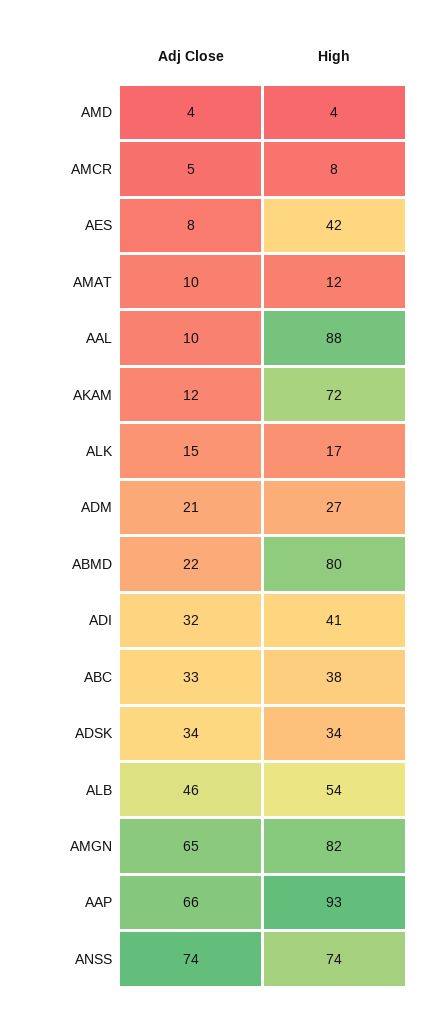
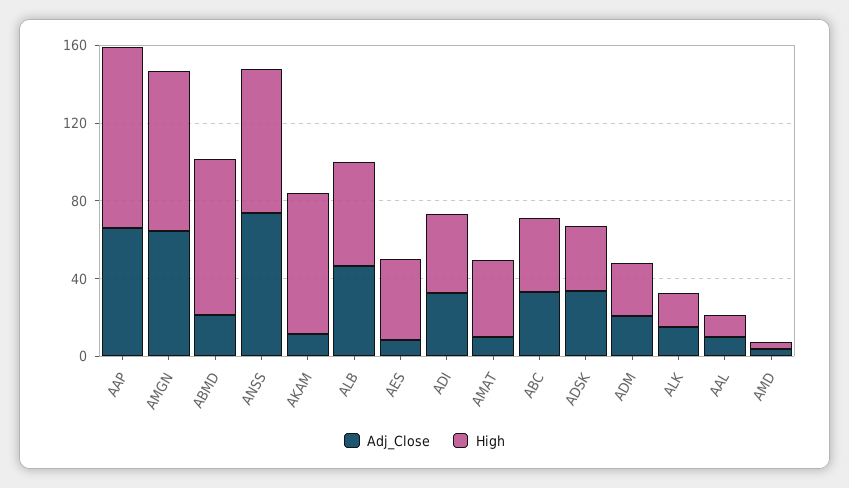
  {
    "Adj Close": {
      "AMD": 4,
-     "AMCR": 5,
      "AES": 8,
      "AMAT": 10,
      "AAL": 10,
      "AKAM": 12,
      "ALK": 15,
      "ADM": 21,
      "ABMD": 22,
      "ADI": 32,
      "ABC": 33,
      "ADSK": 34,
      "ALB": 46,
      "AMGN": 65,
      "AAP": 66,
      "ANSS": 74
    },
    "High": {
      "AMD": 4,
-     "AMCR": 8,
      "AES": 42,
-     "AMAT": 12,
+     "AMAT": 40,
-     "AAL": 88,
+     "AAL": 10,
      "AKAM": 72,
      "ALK": 17,
      "ADM": 27,
      "ABMD": 80,
      "ADI": 41,
      "ABC": 38,
      "ADSK": 34,
      "ALB": 54,
      "AMGN": 82,
      "AAP": 93,
      "ANSS": 74
    }
  }

